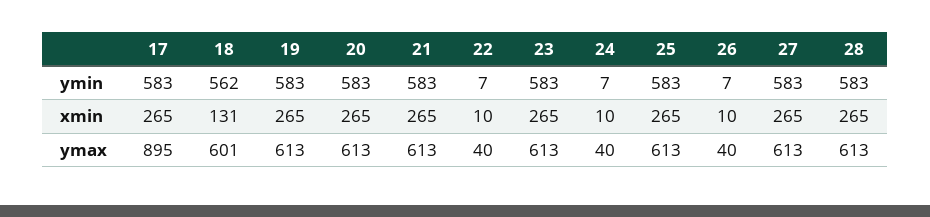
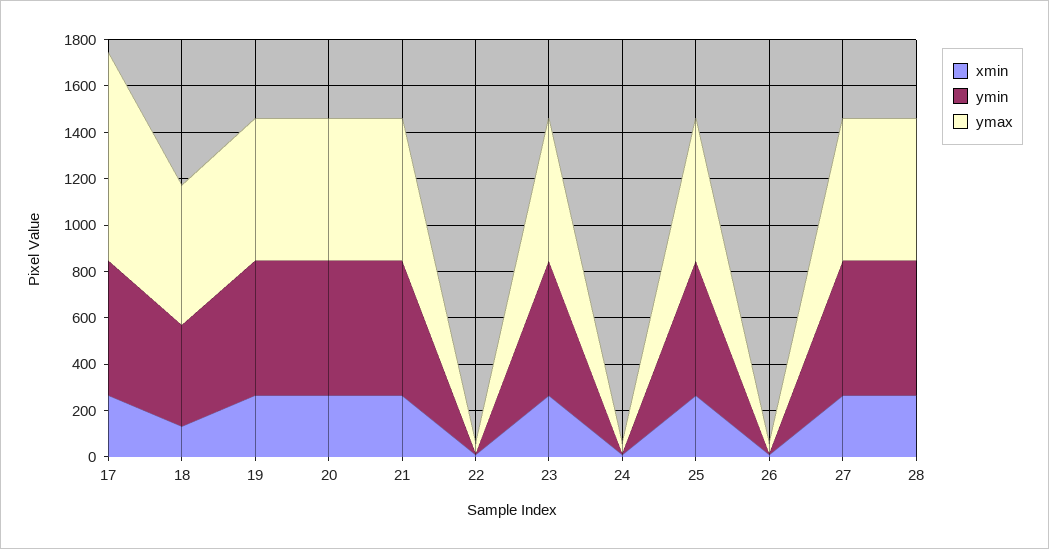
  {
    "ymin": {
      "17": 583,
-     "18": 562,
+     "18": 450,
      "19": 583,
      "20": 583,
      "21": 583,
      "22": 7,
      "23": 583,
      "24": 7,
      "25": 583,
      "26": 7,
      "27": 583,
      "28": 583
    },
    "xmin": {
      "17": 265,
      "18": 131,
      "19": 265,
      "20": 265,
      "21": 265,
      "22": 10,
      "23": 265,
      "24": 10,
      "25": 265,
      "26": 10,
      "27": 265,
      "28": 265
    },
    "ymax": {
      "17": 895,
      "18": 601,
      "19": 613,
      "20": 613,
      "21": 613,
      "22": 40,
      "23": 613,
      "24": 40,
      "25": 613,
      "26": 40,
      "27": 613,
      "28": 613
    }
  }

